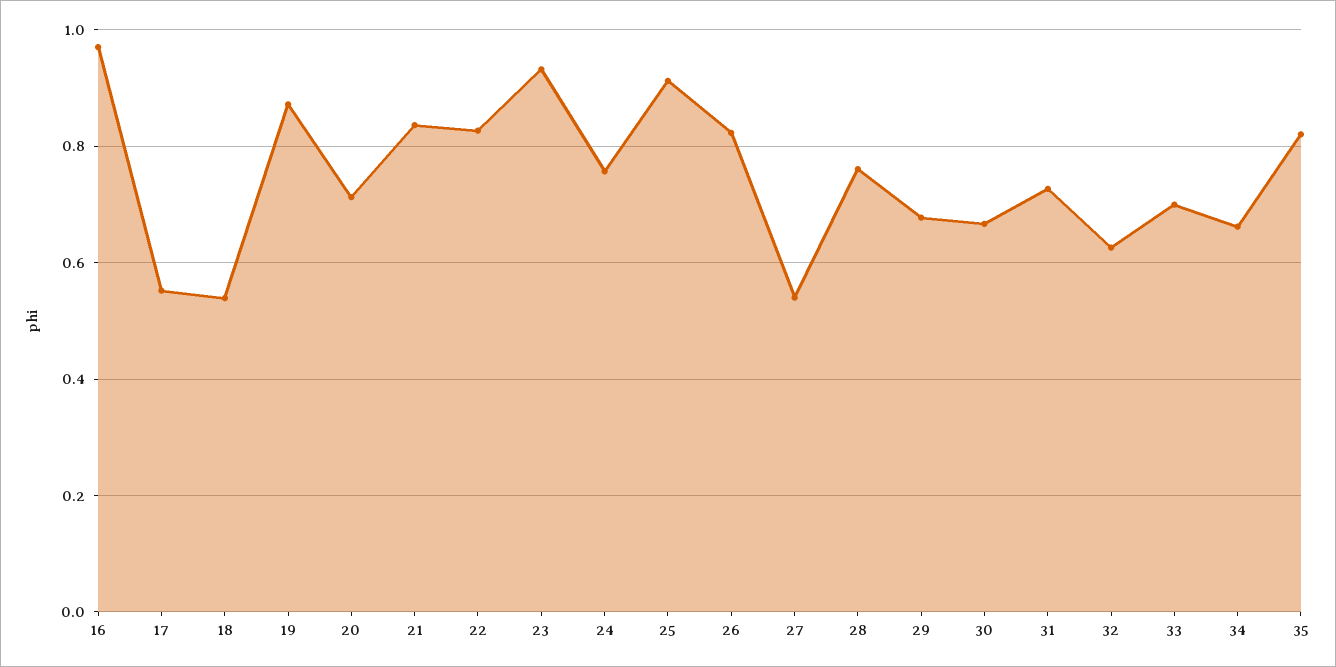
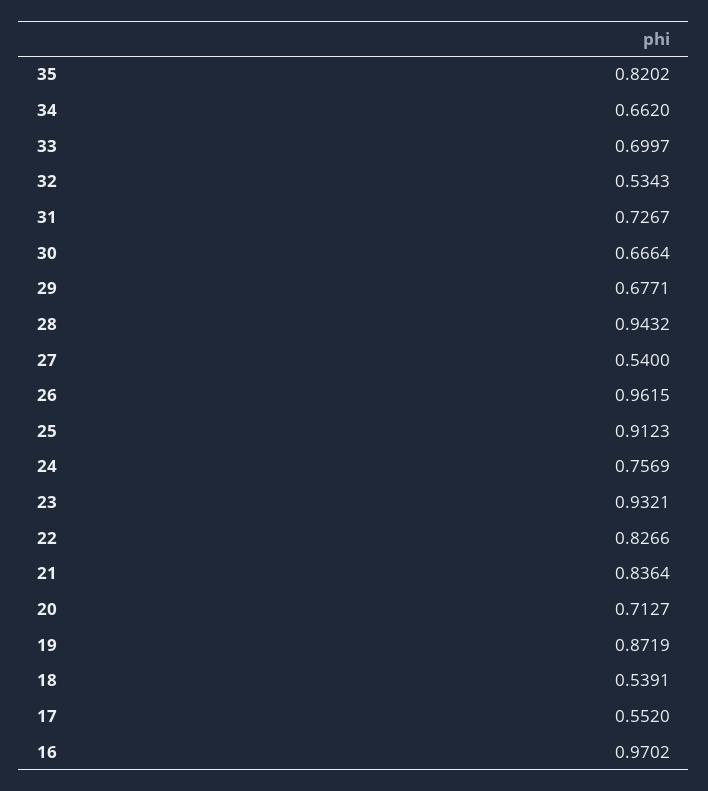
  {
    "16": 0.9702,
    "17": 0.552,
    "18": 0.5391,
    "19": 0.8719,
    "20": 0.7127,
    "21": 0.8364,
    "22": 0.8266,
    "23": 0.9321,
    "24": 0.7569,
    "25": 0.9123,
-   "26": 0.82,
+   "26": 0.9615,
    "27": 0.54,
-   "28": 0.76,
+   "28": 0.9432,
    "29": 0.6771,
    "30": 0.6664,
    "31": 0.7267,
-   "32": 0.62,
+   "32": 0.5343,
    "33": 0.6997,
    "34": 0.662,
    "35": 0.8202
  }

